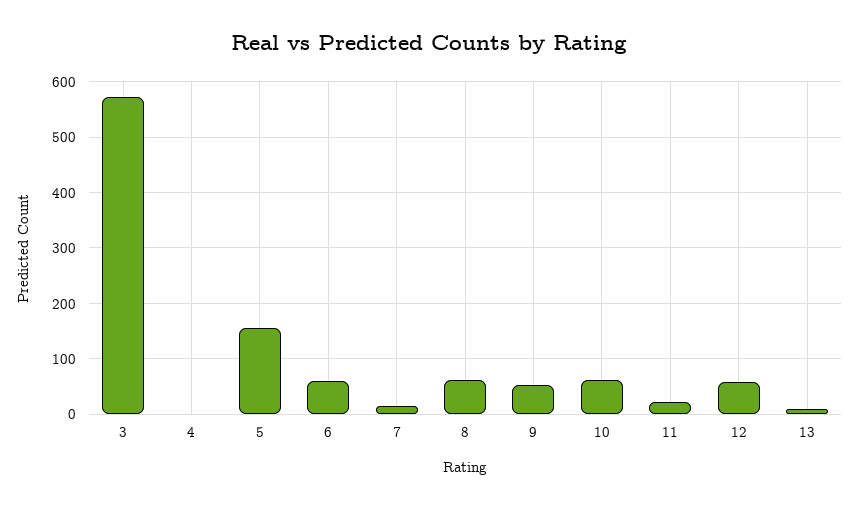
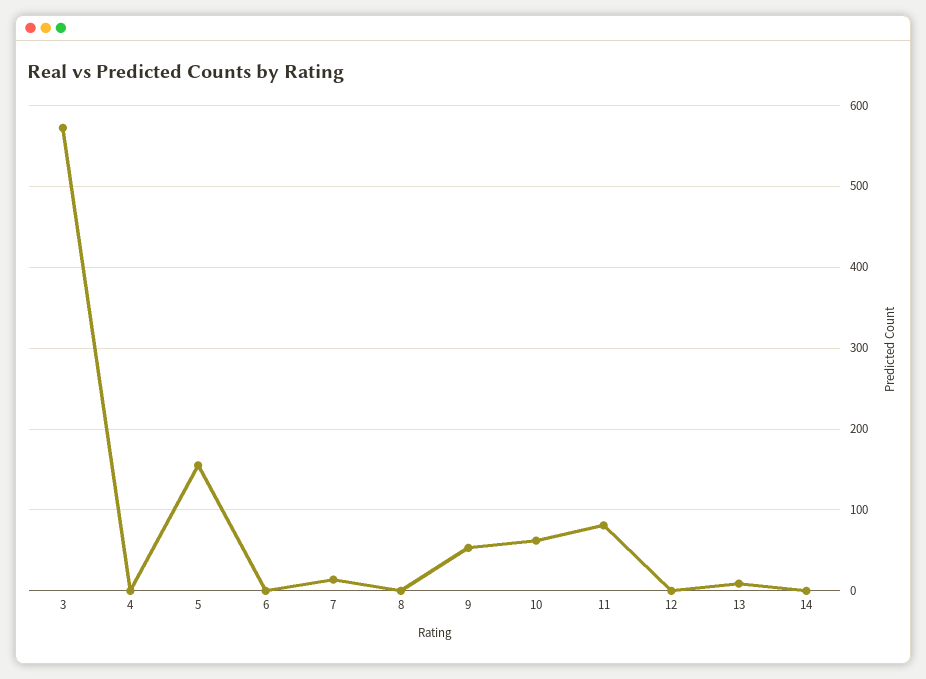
  {
    "3": 570,
    "4": 0,
    "5": 160,
-   "6": 60,
+   "6": 0,
    "7": 10,
-   "8": 60,
+   "8": 0,
    "9": 50,
    "10": 60,
-   "11": 20,
+   "11": 80,
-   "12": 60,
+   "12": 0,
-   "13": 10
+   "13": 10,
+   "14": 0
  }

